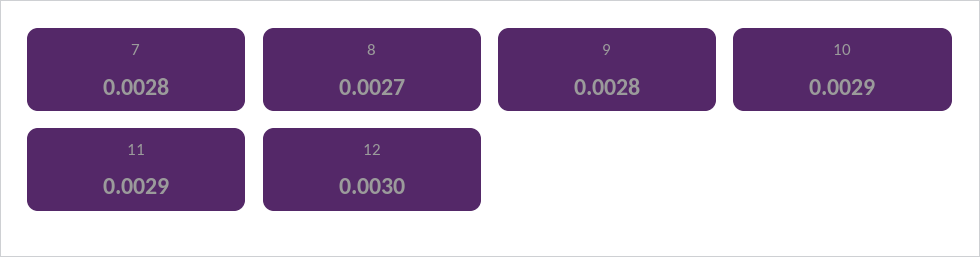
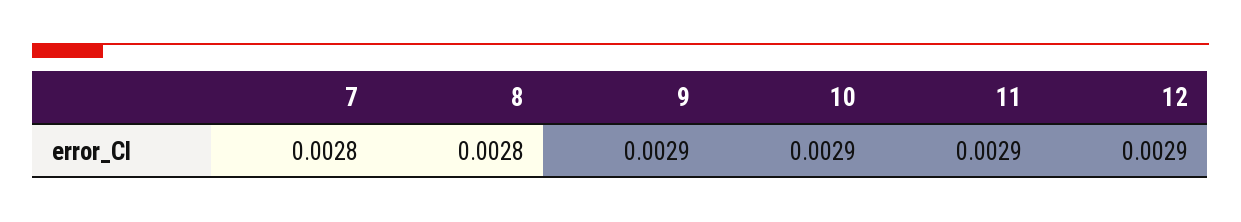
  {
    "7": 0.0028,
-   "8": 0.0027,
+   "8": 0.0028,
-   "9": 0.0028,
+   "9": 0.0029,
    "10": 0.0029,
    "11": 0.0029,
-   "12": 0.003
+   "12": 0.0029
  }

